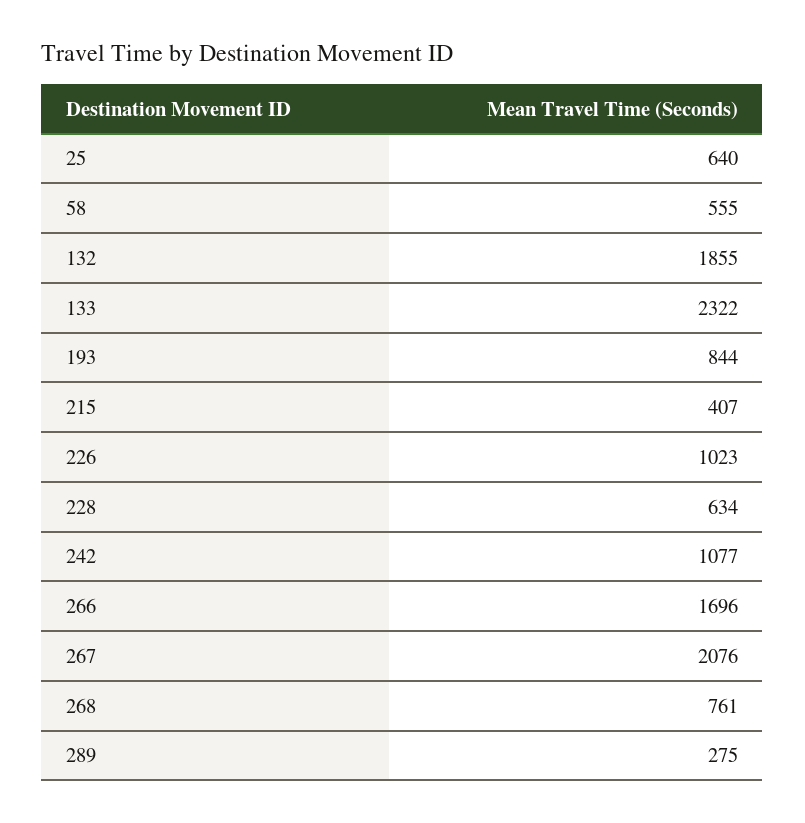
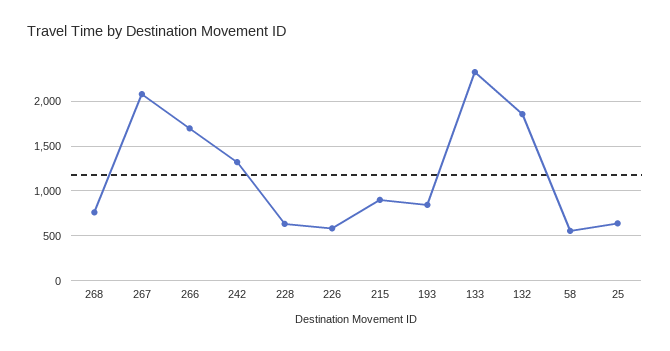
  {
    "25": 640,
    "58": 555,
    "132": 1855,
    "133": 2322,
    "193": 844,
-   "215": 407,
+   "215": 900,
-   "226": 1023,
+   "226": 600,
    "228": 634,
-   "242": 1077,
+   "242": 1300,
    "266": 1696,
    "267": 2076,
-   "268": 761,
+   "268": 761
-   "289": 275
  }

